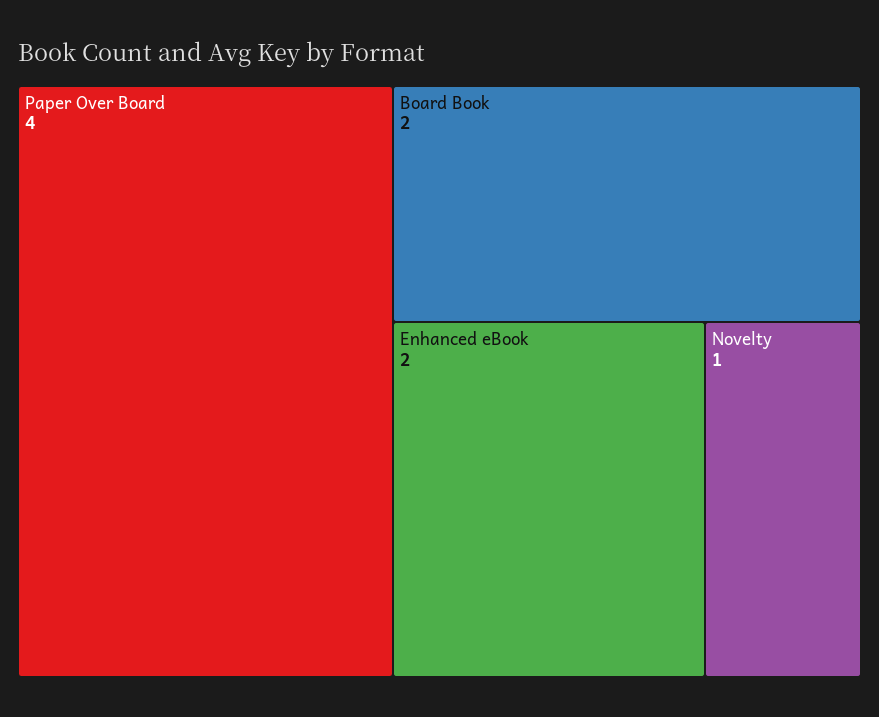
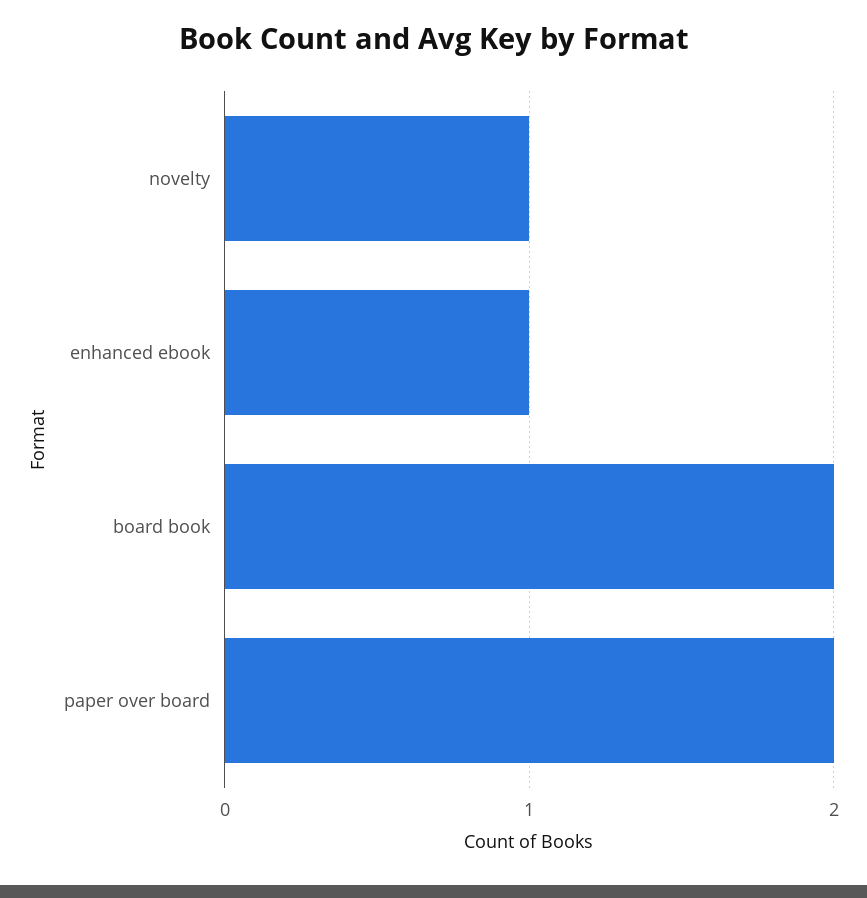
  {
-   "Paper Over Board": 4,
+   "Paper Over Board": 2,
    "Board Book": 2,
-   "Enhanced eBook": 2,
+   "Enhanced eBook": 1,
    "Novelty": 1
  }

